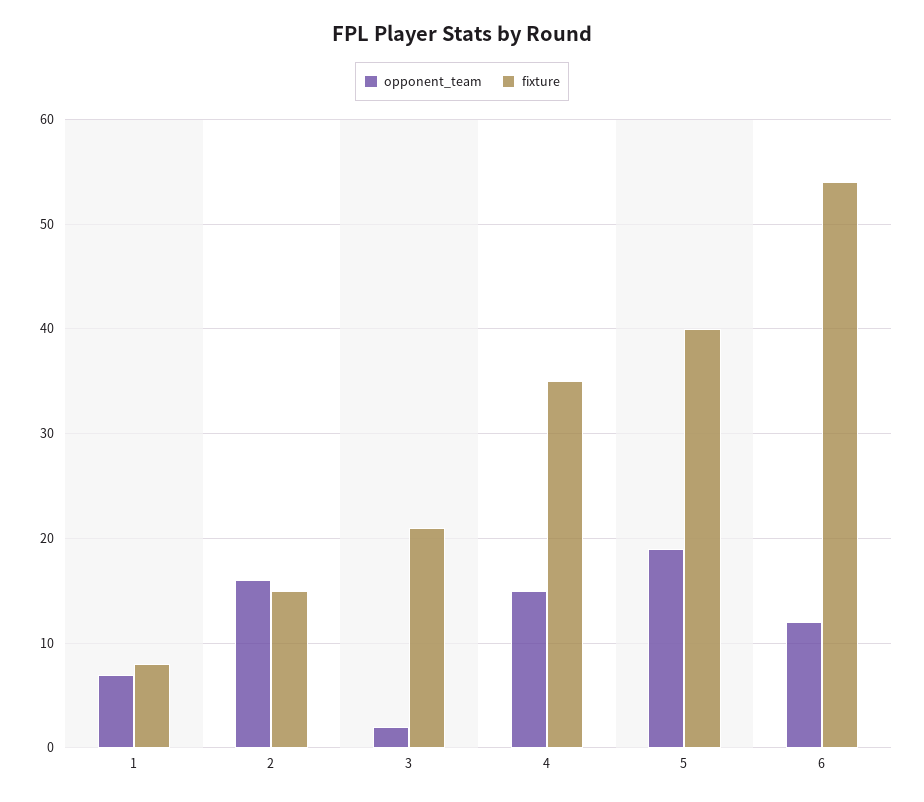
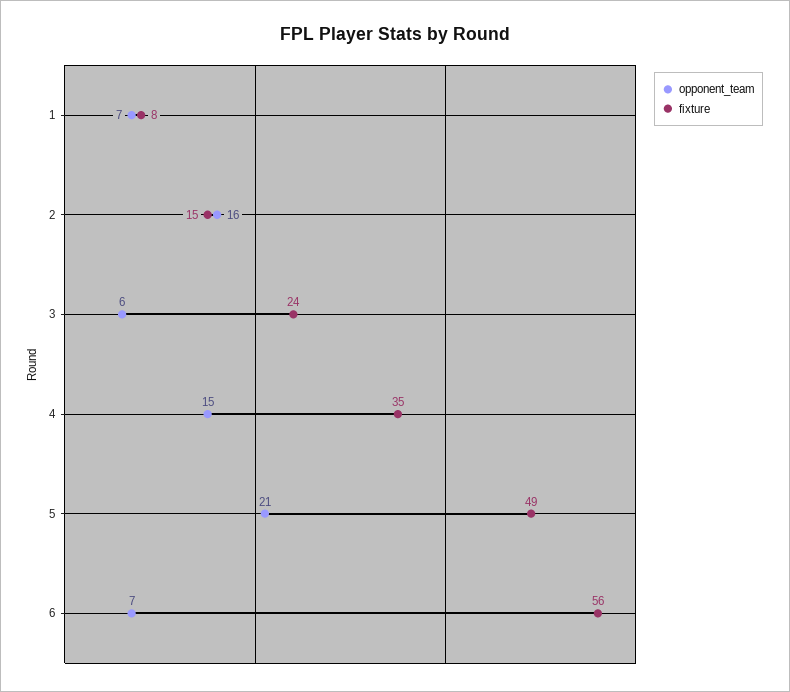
  {
    "opponent_team": {
      "1": 7,
      "2": 16,
-     "3": 2,
+     "3": 6,
      "4": 15,
-     "5": 19,
+     "5": 21,
-     "6": 12
+     "6": 7
    },
    "fixture": {
      "1": 8,
      "2": 15,
-     "3": 21,
+     "3": 24,
      "4": 35,
-     "5": 40,
+     "5": 49,
-     "6": 54
+     "6": 56
    }
  }

